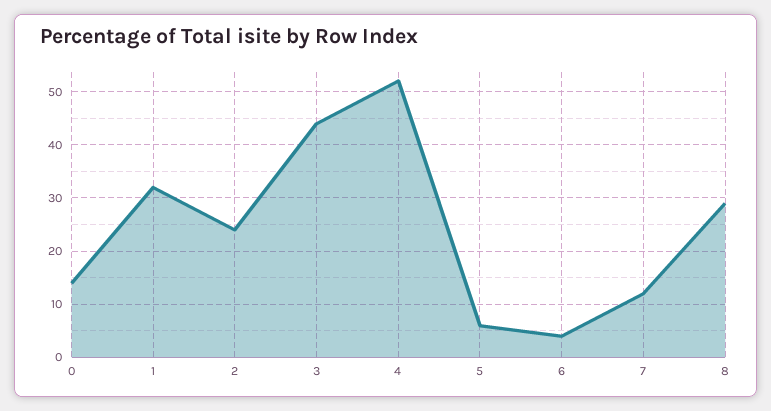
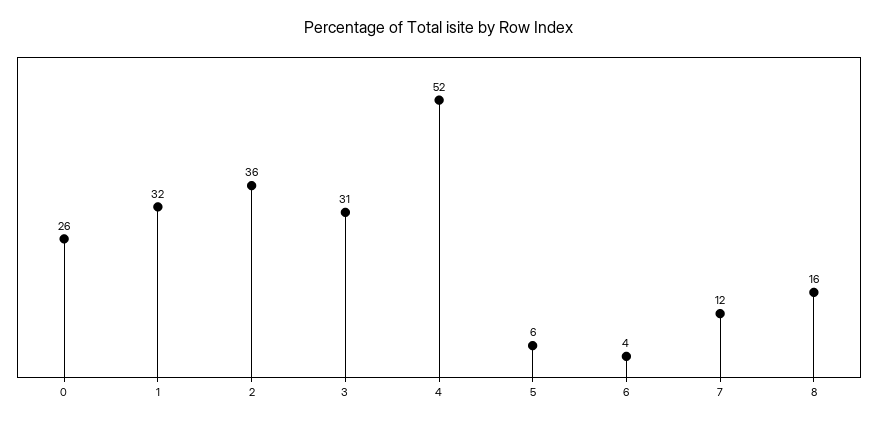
  {
-   "0": 15,
+   "0": 26,
    "1": 32,
-   "2": 25,
+   "2": 36,
-   "3": 45,
+   "3": 31,
    "4": 52,
    "5": 6,
    "6": 4,
    "7": 12,
-   "8": 30
+   "8": 16
  }

